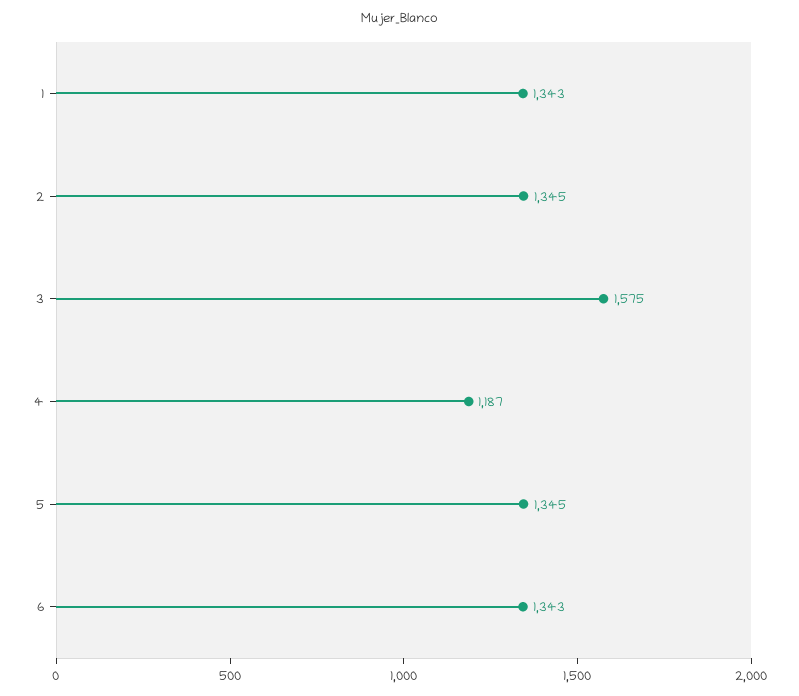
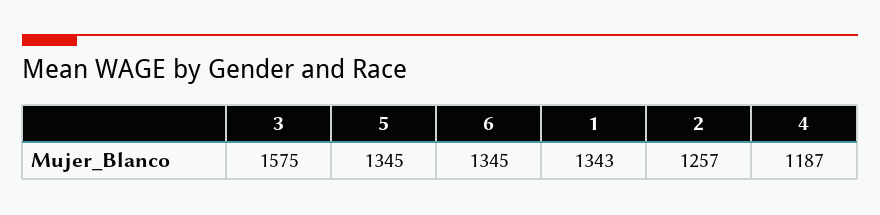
  {
    "1": 1343,
-   "2": 1345,
+   "2": 1257,
    "3": 1575,
    "4": 1187,
    "5": 1345,
-   "6": 1343
+   "6": 1345
  }

